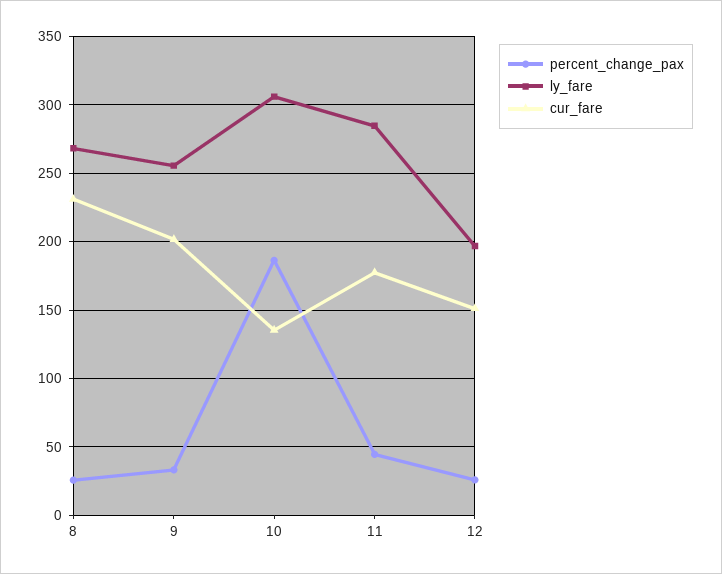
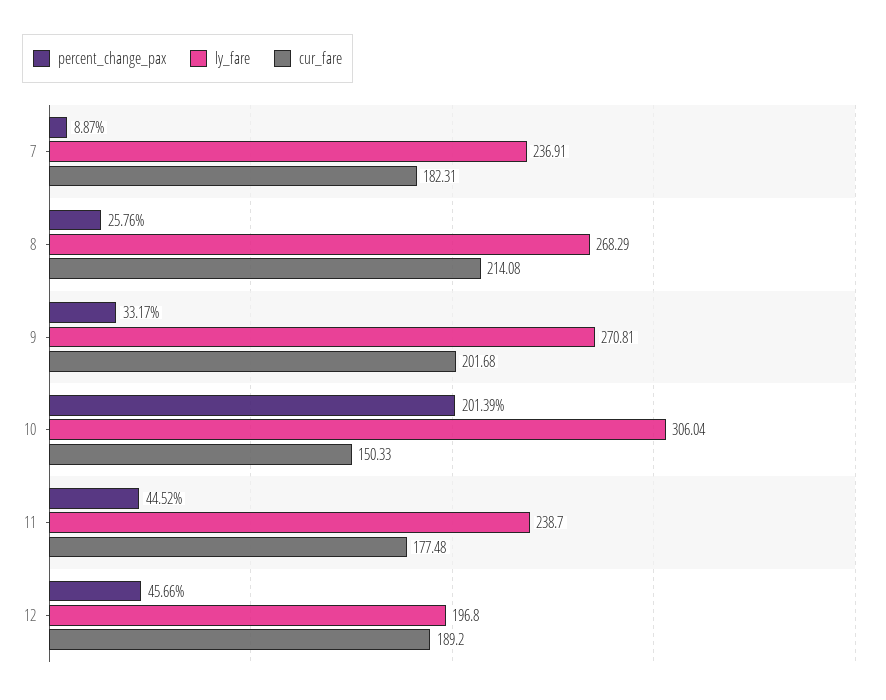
  {
    "percent_change_pax": {
      "8": 25.76,
      "9": 33.17,
-     "10": 185,
+     "10": 201.39,
      "11": 44.52,
-     "12": 25
+     "12": 45.66,
+     "7": 8.87
    },
    "ly_fare": {
      "8": 268.29,
-     "9": 255,
+     "9": 270.81,
      "10": 306.04,
-     "11": 285,
+     "11": 238.7,
-     "12": 196.8
+     "12": 196.8,
+     "7": 236.91
    },
    "cur_fare": {
-     "8": 230,
+     "8": 214.08,
      "9": 201.68,
-     "10": 135,
+     "10": 150.33,
      "11": 177.48,
-     "12": 150
+     "12": 189.2,
+     "7": 182.31
    }
  }

